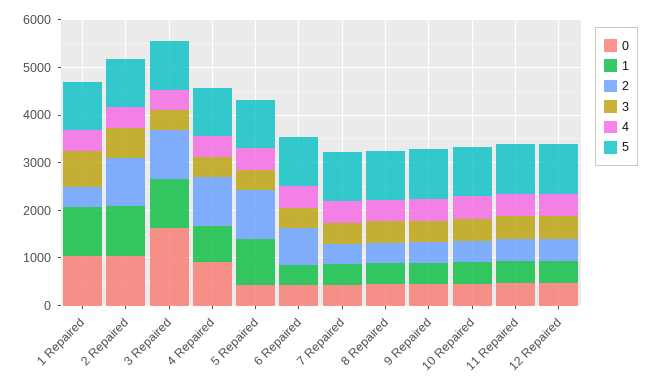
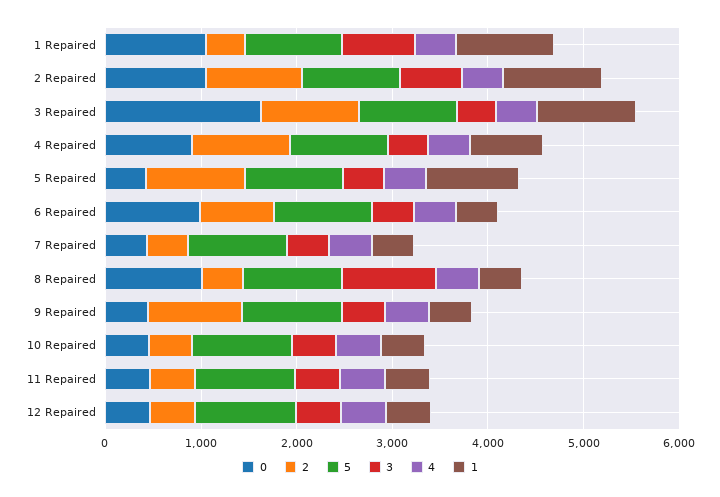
  {
    "0": {
      "1 Repaired": 1000,
      "2 Repaired": 1000,
      "3 Repaired": 1600,
      "4 Repaired": 1000,
      "5 Repaired": 400,
-     "6 Repaired": 400,
+     "6 Repaired": 1000,
      "7 Repaired": 400,
-     "8 Repaired": 400,
+     "8 Repaired": 1000,
      "9 Repaired": 400,
      "10 Repaired": 400,
      "11 Repaired": 400,
      "12 Repaired": 400
    },
    "1": {
      "1 Repaired": 1000,
      "2 Repaired": 1000,
      "3 Repaired": 1000,
      "4 Repaired": 800,
      "5 Repaired": 1000,
      "6 Repaired": 400,
      "7 Repaired": 400,
      "8 Repaired": 400,
      "9 Repaired": 400,
      "10 Repaired": 400,
      "11 Repaired": 400,
      "12 Repaired": 400
    },
    "2": {
      "1 Repaired": 400,
      "2 Repaired": 1000,
      "3 Repaired": 1000,
      "4 Repaired": 1000,
      "5 Repaired": 1000,
      "6 Repaired": 800,
      "7 Repaired": 400,
      "8 Repaired": 400,
-     "9 Repaired": 400,
+     "9 Repaired": 1000,
      "10 Repaired": 400,
      "11 Repaired": 400,
      "12 Repaired": 400
    },
    "3": {
      "1 Repaired": 800,
      "2 Repaired": 600,
      "3 Repaired": 400,
      "4 Repaired": 400,
      "5 Repaired": 400,
      "6 Repaired": 400,
      "7 Repaired": 400,
-     "8 Repaired": 400,
+     "8 Repaired": 1000,
      "9 Repaired": 400,
      "10 Repaired": 400,
      "11 Repaired": 400,
      "12 Repaired": 400
    },
    "4": {
      "1 Repaired": 400,
      "2 Repaired": 400,
      "3 Repaired": 400,
      "4 Repaired": 400,
      "5 Repaired": 400,
      "6 Repaired": 400,
      "7 Repaired": 400,
      "8 Repaired": 400,
      "9 Repaired": 400,
      "10 Repaired": 400,
      "11 Repaired": 400,
      "12 Repaired": 400
    },
    "5": {
      "1 Repaired": 1000,
      "2 Repaired": 1000,
      "3 Repaired": 1000,
      "4 Repaired": 1000,
      "5 Repaired": 1000,
      "6 Repaired": 1000,
      "7 Repaired": 1000,
      "8 Repaired": 1000,
      "9 Repaired": 1000,
      "10 Repaired": 1000,
      "11 Repaired": 1000,
      "12 Repaired": 1000
    }
  }

